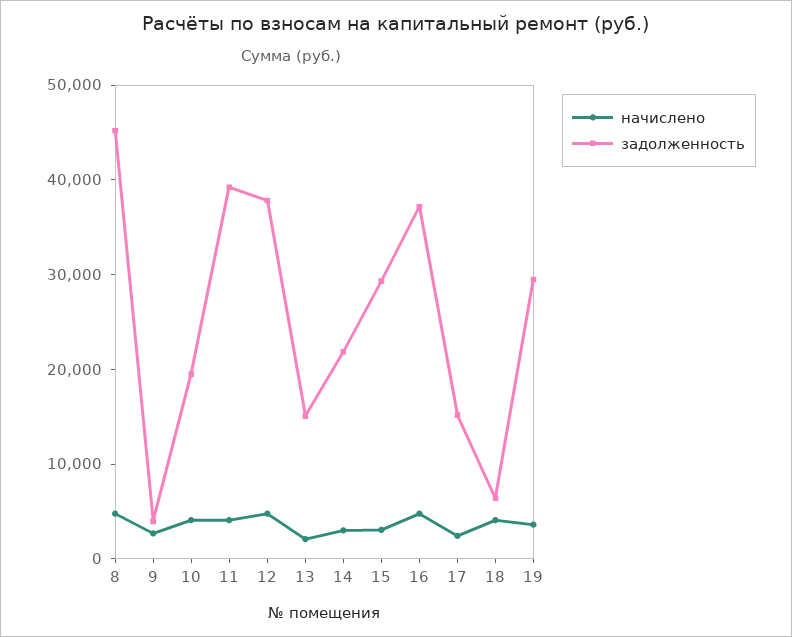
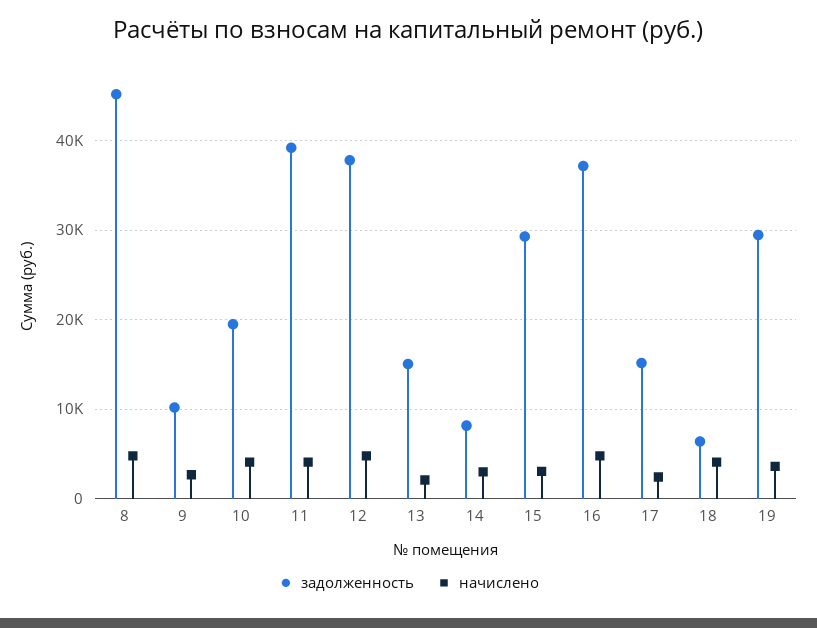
  {
    "начислено": {
      "8": 5000,
      "9": 3000,
      "10": 4000,
      "11": 4000,
      "12": 5000,
      "13": 2000,
      "14": 3000,
      "15": 3000,
      "16": 5000,
      "17": 2000,
      "18": 4000,
      "19": 4000
    },
    "задолженность": {
      "8": 45000,
-     "9": 4000,
+     "9": 10000,
      "10": 19000,
      "11": 39000,
      "12": 38000,
      "13": 15000,
-     "14": 22000,
+     "14": 8000,
      "15": 29000,
      "16": 37000,
      "17": 15000,
      "18": 6000,
      "19": 29000
    }
  }

